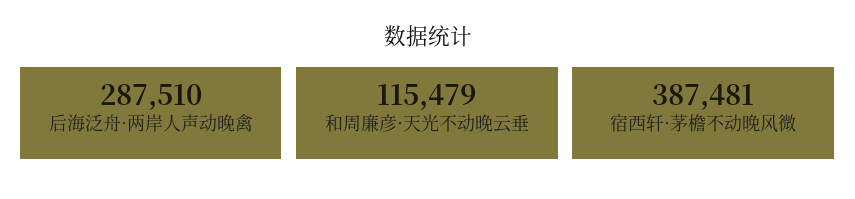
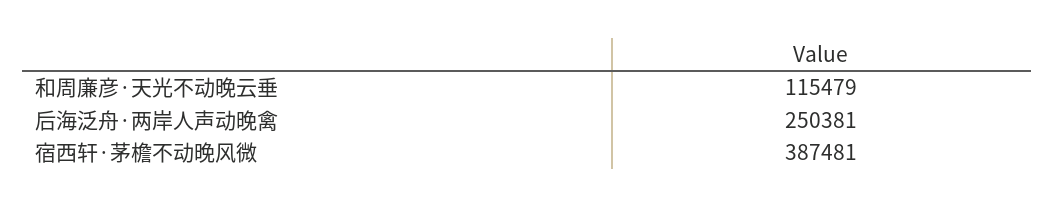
  {
-   "后海泛舟·两岸人声动晚禽": 287510,
+   "后海泛舟·两岸人声动晚禽": 250381,
    "和周廉彦·天光不动晚云垂": 115479,
    "宿西轩·茅檐不动晚风微": 387481
  }

